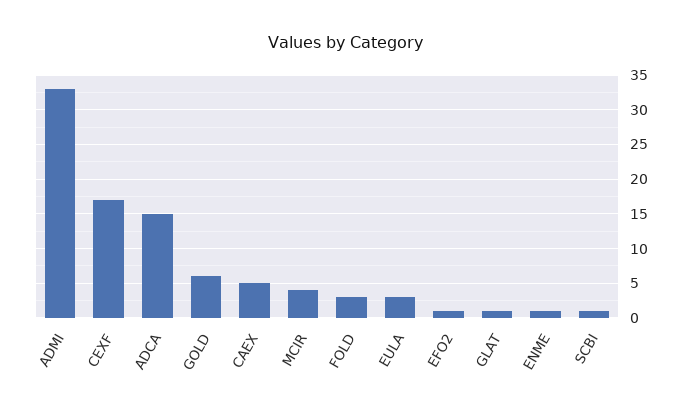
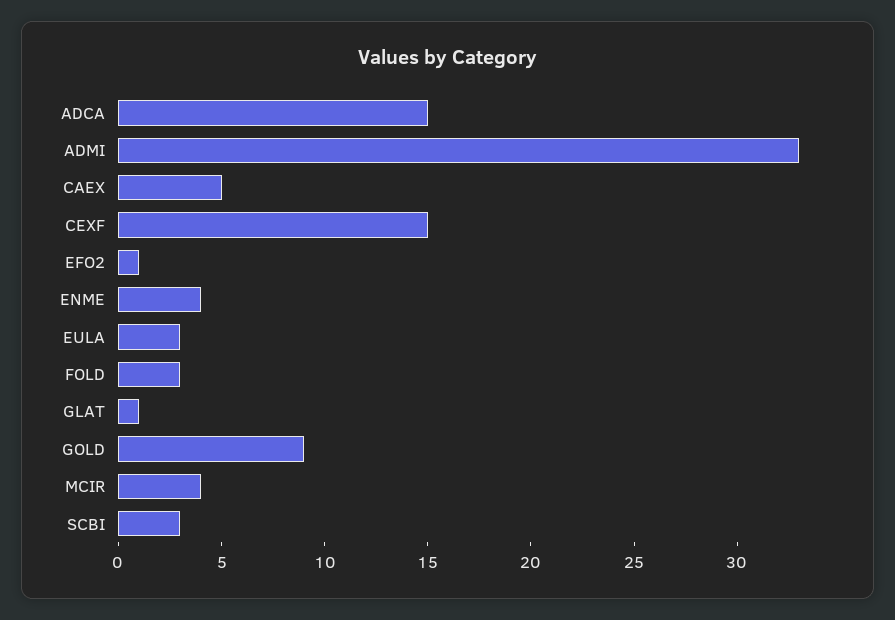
  {
    "ADMI": 33,
-   "CEXF": 17,
+   "CEXF": 15,
    "ADCA": 15,
-   "GOLD": 6,
+   "GOLD": 9,
    "CAEX": 5,
    "MCIR": 4,
    "FOLD": 3,
    "EULA": 3,
    "EFO2": 1,
    "GLAT": 1,
-   "ENME": 1,
+   "ENME": 4,
-   "SCBI": 1
+   "SCBI": 3
  }

